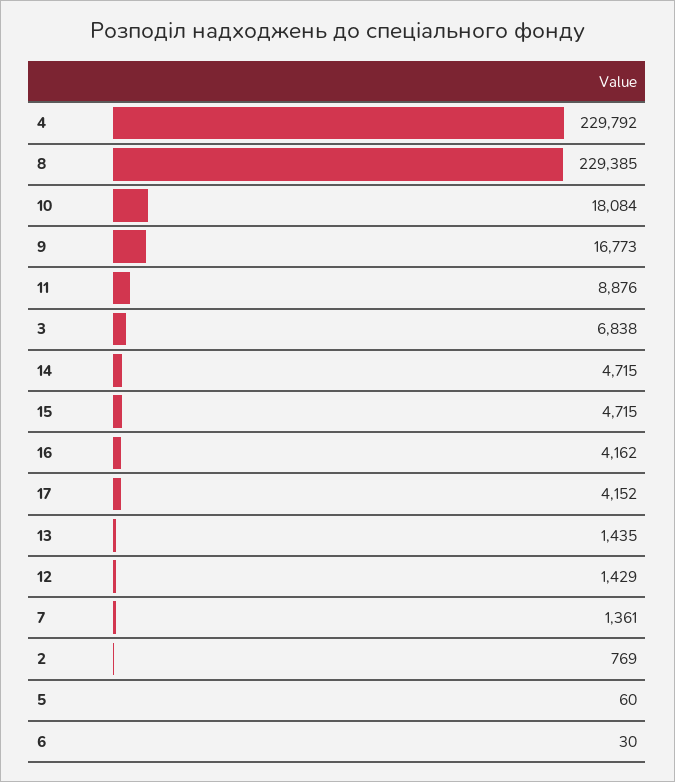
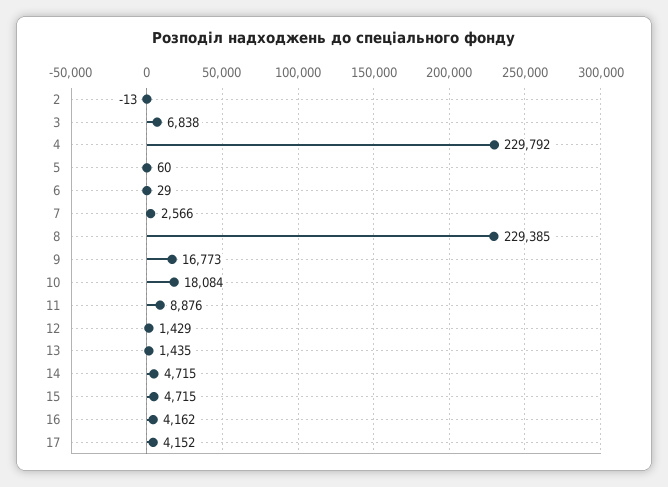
  {
    "4": 229792,
    "8": 229385,
    "10": 18084,
    "9": 16773,
    "11": 8876,
    "3": 6838,
    "14": 4715,
    "15": 4715,
    "16": 4162,
    "17": 4152,
    "13": 1435,
    "12": 1429,
-   "7": 1361,
+   "7": 2566,
-   "2": 769,
+   "2": -13,
    "5": 60,
-   "6": 30
+   "6": 29
  }

